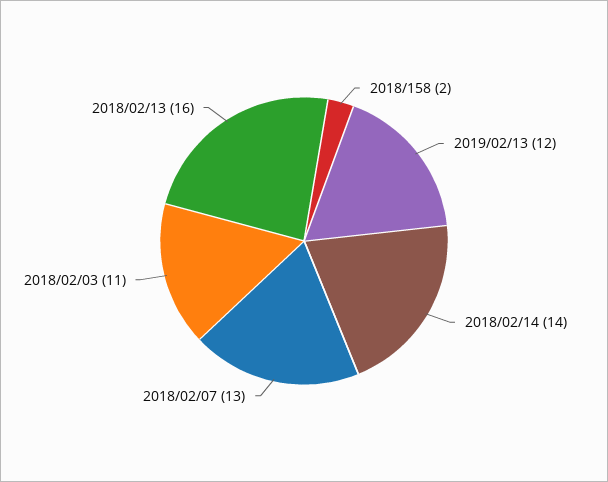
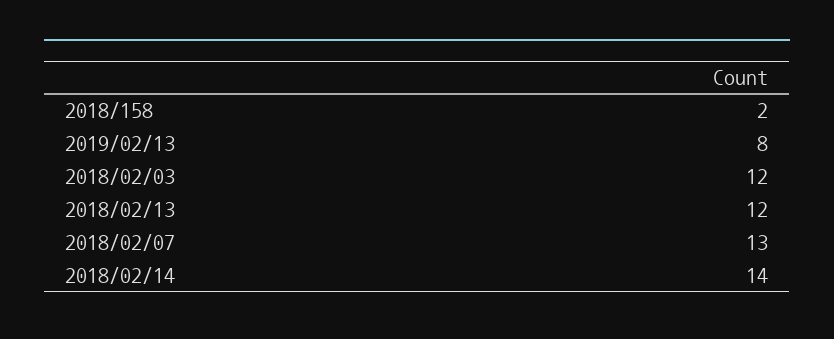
  {
    "2018/158": 2,
-   "2019/02/13": 12,
+   "2019/02/13": 8,
    "2018/02/14": 14,
    "2018/02/07": 13,
-   "2018/02/03": 11,
+   "2018/02/03": 12,
-   "2018/02/13": 16
+   "2018/02/13": 12
  }

